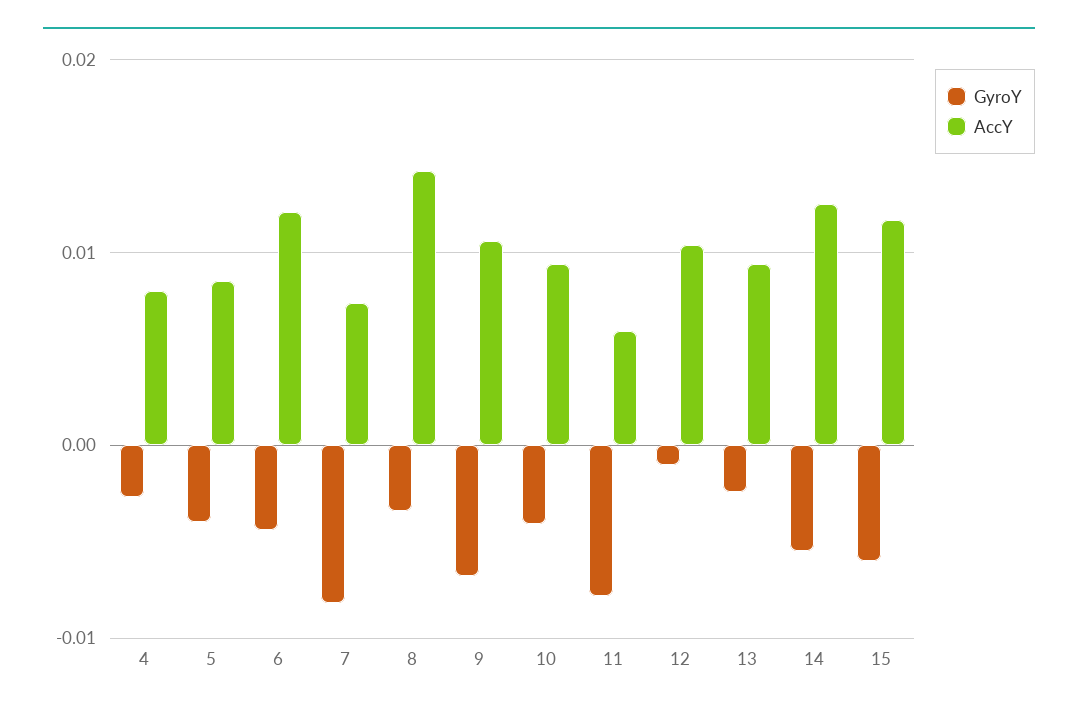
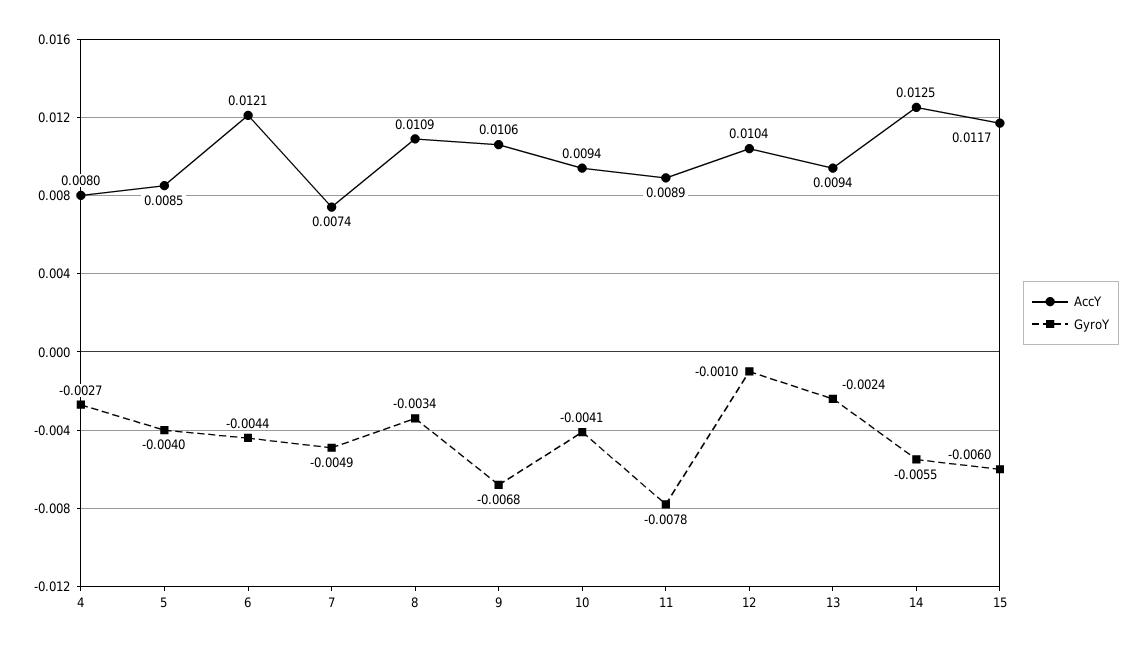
  {
    "GyroY": {
      "4": -0.0027,
      "5": -0.004,
      "6": -0.0044,
-     "7": -0.008,
+     "7": -0.0049,
      "8": -0.0034,
      "9": -0.0068,
      "10": -0.0041,
      "11": -0.0078,
      "12": -0.001,
      "13": -0.0024,
      "14": -0.0055,
      "15": -0.006
    },
    "AccY": {
      "4": 0.008,
      "5": 0.0085,
      "6": 0.0121,
      "7": 0.0074,
-     "8": 0.014,
+     "8": 0.0109,
      "9": 0.0106,
      "10": 0.0094,
-     "11": 0.006,
+     "11": 0.0089,
      "12": 0.0104,
      "13": 0.0094,
      "14": 0.0125,
      "15": 0.0117
    }
  }

